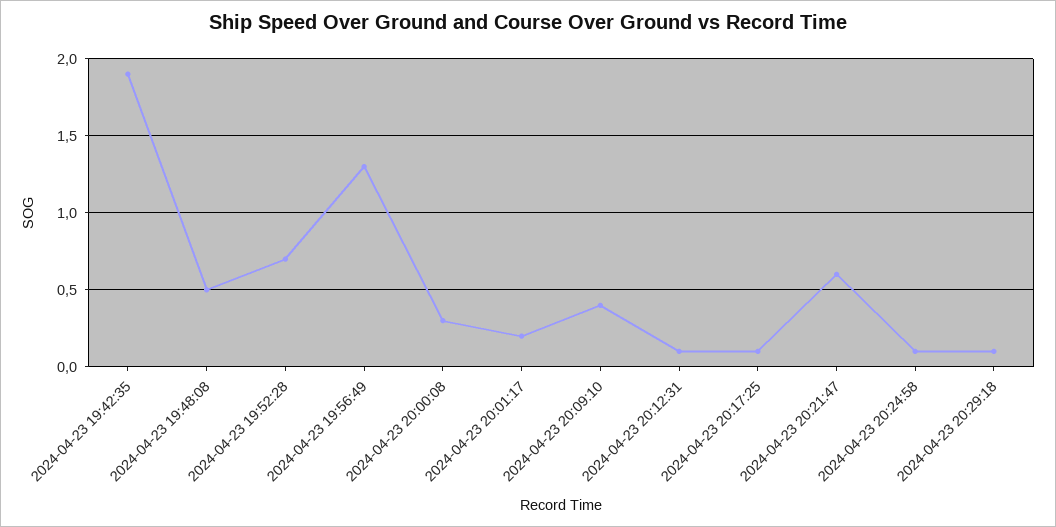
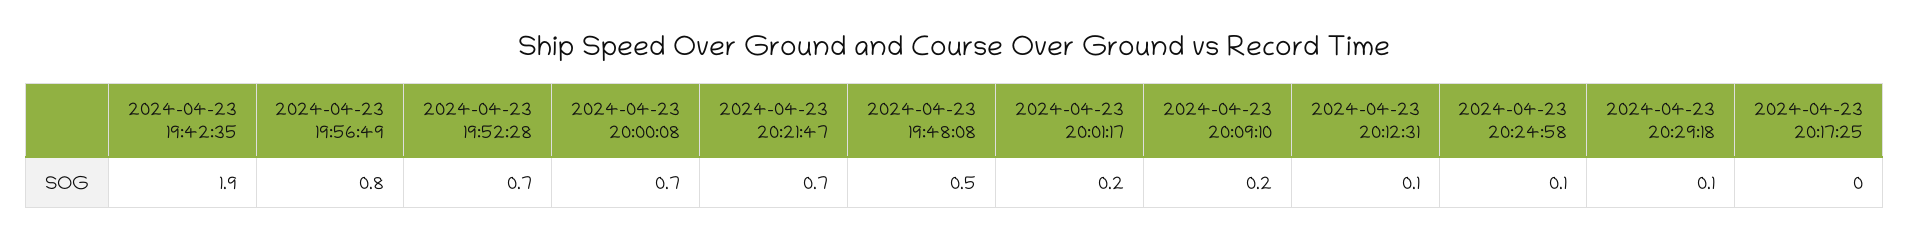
  {
    "2024-04-23 19:42:35": 1.9,
    "2024-04-23 19:48:08": 0.5,
    "2024-04-23 19:52:28": 0.7,
-   "2024-04-23 19:56:49": 1.3,
+   "2024-04-23 19:56:49": 0.8,
-   "2024-04-23 20:00:08": 0.3,
+   "2024-04-23 20:00:08": 0.7,
    "2024-04-23 20:01:17": 0.2,
-   "2024-04-23 20:09:10": 0.4,
+   "2024-04-23 20:09:10": 0.2,
    "2024-04-23 20:12:31": 0.1,
-   "2024-04-23 20:17:25": 0.1,
+   "2024-04-23 20:17:25": 0,
-   "2024-04-23 20:21:47": 0.6,
+   "2024-04-23 20:21:47": 0.7,
    "2024-04-23 20:24:58": 0.1,
    "2024-04-23 20:29:18": 0.1
  }

